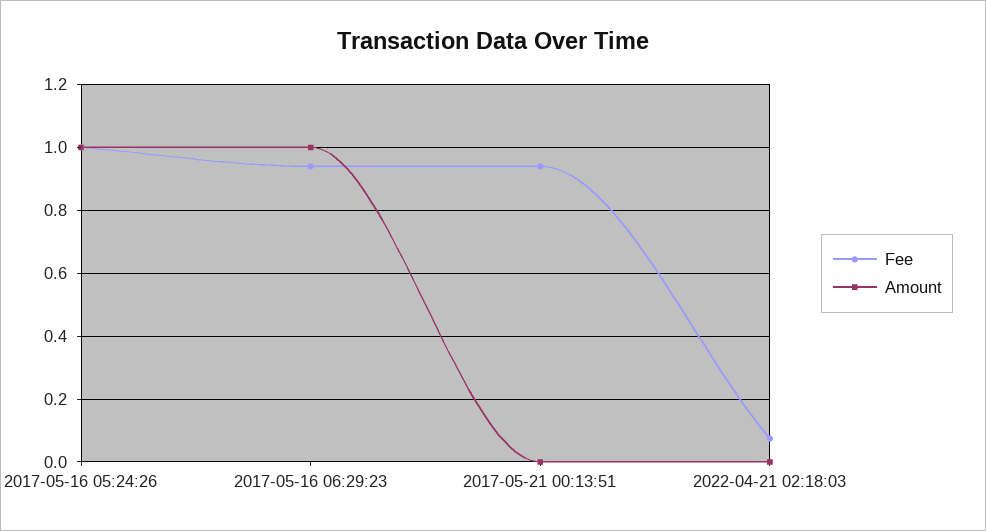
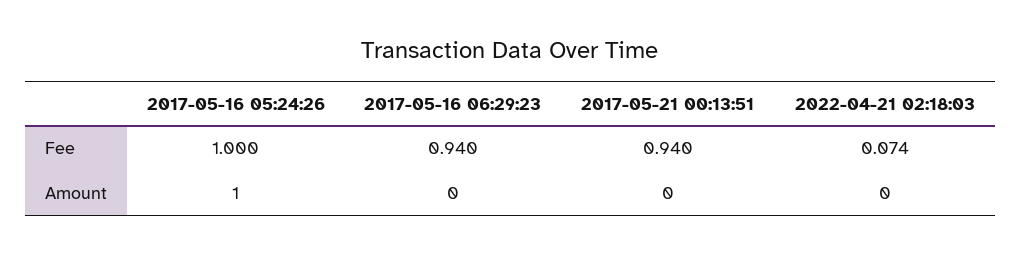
  {
    "Fee": {
      "2017-05-16 05:24:26": 1,
      "2017-05-16 06:29:23": 0.94,
      "2017-05-21 00:13:51": 0.94,
      "2022-04-21 02:18:03": 0.074
    },
    "Amount": {
      "2017-05-16 05:24:26": 1,
-     "2017-05-16 06:29:23": 1,
+     "2017-05-16 06:29:23": 0,
      "2017-05-21 00:13:51": 0,
      "2022-04-21 02:18:03": 0
    }
  }

